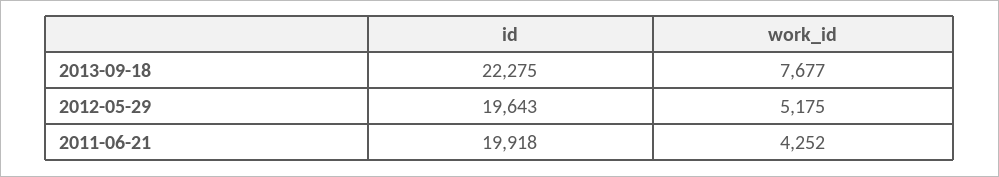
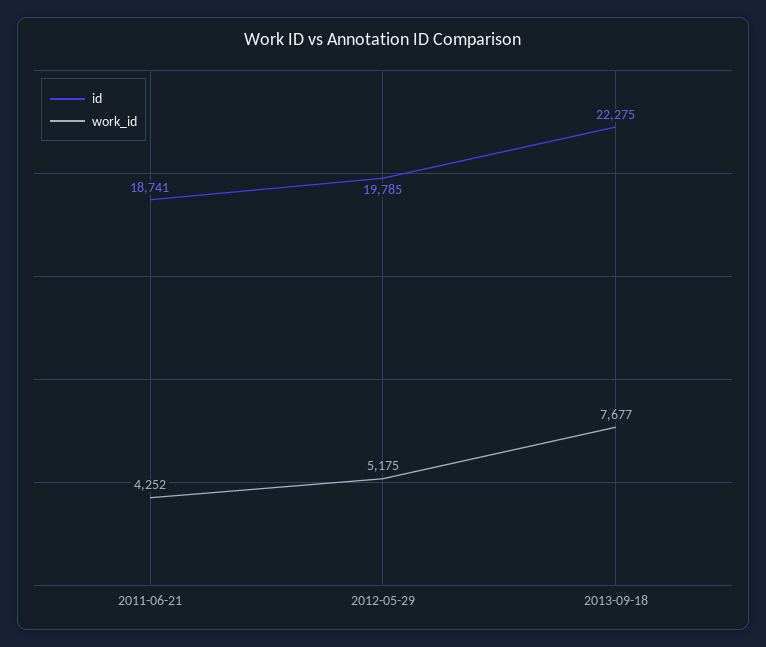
  {
    "id": {
      "2013-09-18": 22275,
-     "2012-05-29": 19643,
+     "2012-05-29": 19785,
-     "2011-06-21": 19918
+     "2011-06-21": 18741
    },
    "work_id": {
      "2013-09-18": 7677,
      "2012-05-29": 5175,
      "2011-06-21": 4252
    }
  }

